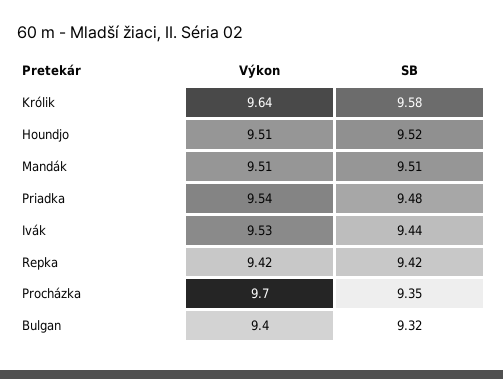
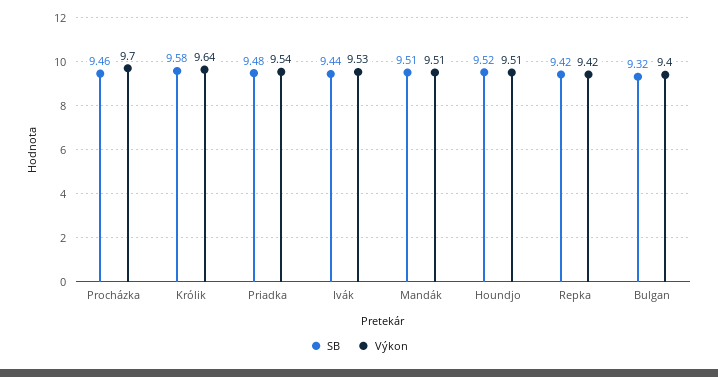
  {
    "Výkon": {
      "Królik": 9.64,
      "Houndjo": 9.51,
      "Mandák": 9.51,
      "Priadka": 9.54,
      "Ivák": 9.53,
      "Repka": 9.42,
      "Procházka": 9.7,
      "Bulgan": 9.4
    },
    "SB": {
      "Królik": 9.58,
      "Houndjo": 9.52,
      "Mandák": 9.51,
      "Priadka": 9.48,
      "Ivák": 9.44,
      "Repka": 9.42,
-     "Procházka": 9.35,
+     "Procházka": 9.46,
      "Bulgan": 9.32
    }
  }

